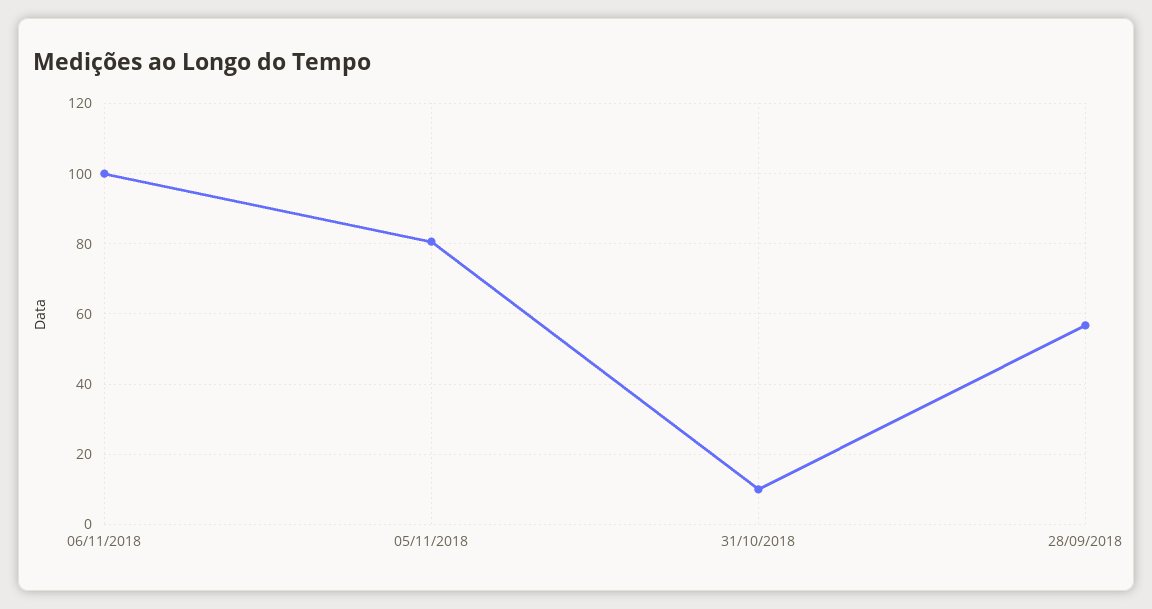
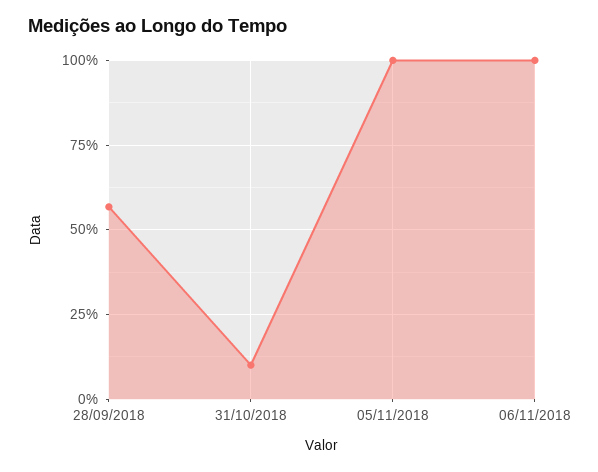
  {
    "06/11/2018": 100,
-   "05/11/2018": 80,
+   "05/11/2018": 100,
    "31/10/2018": 10,
    "28/09/2018": 56
  }

